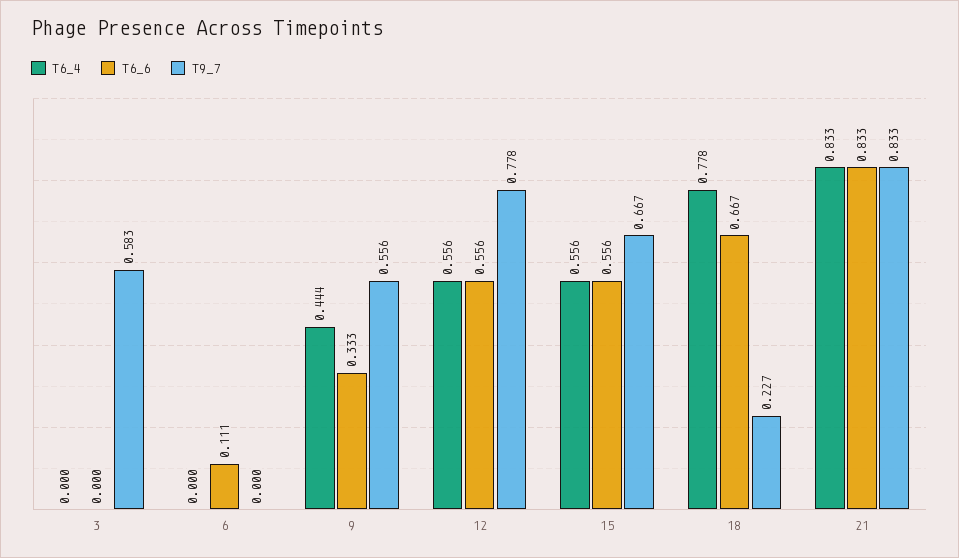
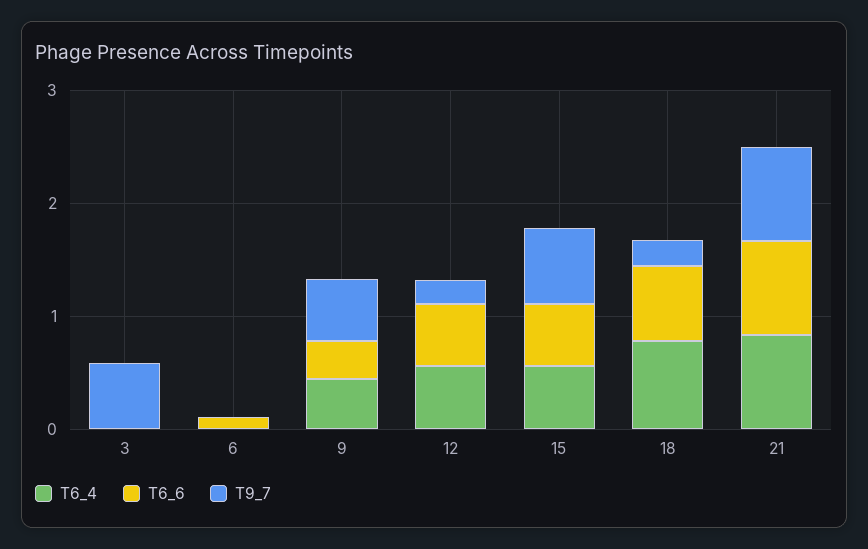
  {
    "T6_4": {
      "3": 0,
      "6": 0,
      "9": 0.444,
      "12": 0.556,
      "15": 0.556,
      "18": 0.778,
      "21": 0.833
    },
    "T6_6": {
      "3": 0,
      "6": 0.111,
      "9": 0.333,
      "12": 0.556,
      "15": 0.556,
      "18": 0.667,
      "21": 0.833
    },
    "T9_7": {
      "3": 0.583,
      "6": 0,
      "9": 0.556,
-     "12": 0.778,
+     "12": 0.2,
      "15": 0.667,
      "18": 0.227,
      "21": 0.833
    }
  }

